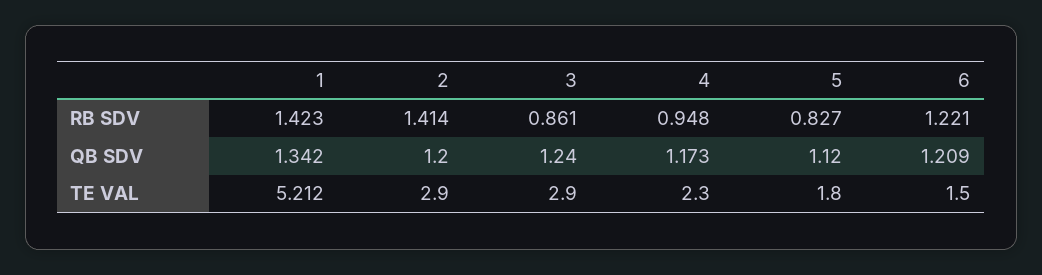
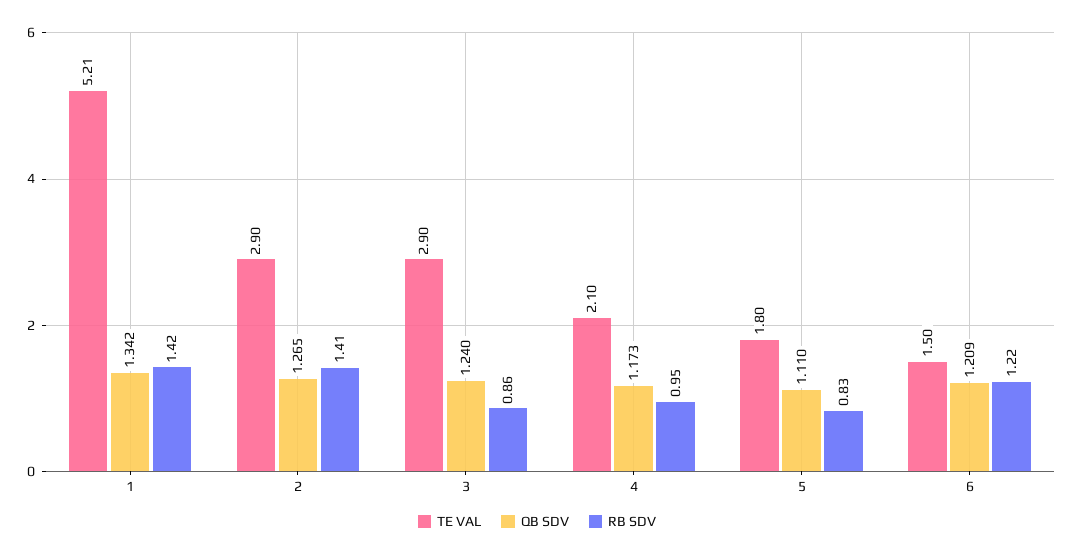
  {
    "RB SDV": {
      "1": 1.423,
      "2": 1.414,
      "3": 0.861,
      "4": 0.948,
      "5": 0.827,
      "6": 1.221
    },
    "QB SDV": {
      "1": 1.342,
-     "2": 1.2,
+     "2": 1.265,
      "3": 1.24,
      "4": 1.173,
-     "5": 1.12,
+     "5": 1.11,
      "6": 1.209
    },
    "TE VAL": {
      "1": 5.212,
      "2": 2.9,
      "3": 2.9,
-     "4": 2.3,
+     "4": 2.1,
      "5": 1.8,
      "6": 1.5
    }
  }

